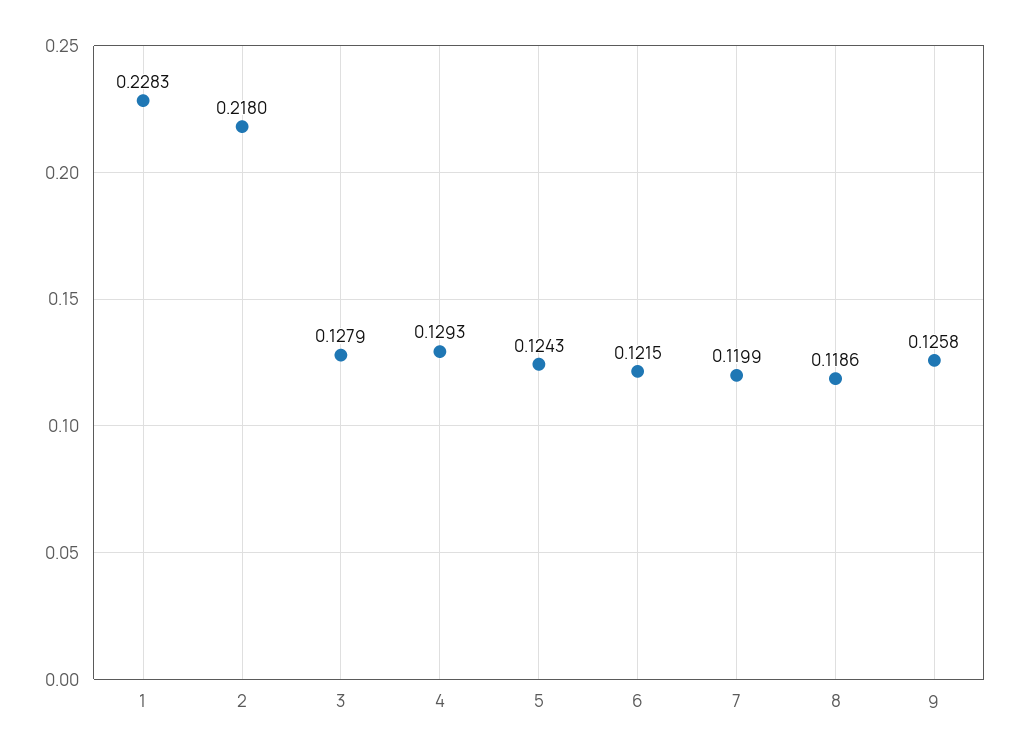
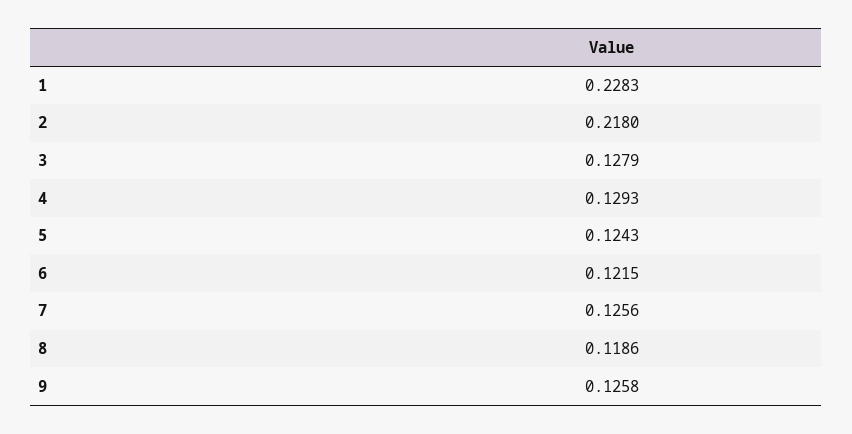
  {
    "1": 0.2283,
    "2": 0.218,
    "3": 0.1279,
    "4": 0.1293,
    "5": 0.1243,
    "6": 0.1215,
-   "7": 0.1199,
+   "7": 0.1256,
    "8": 0.1186,
    "9": 0.1258
  }

